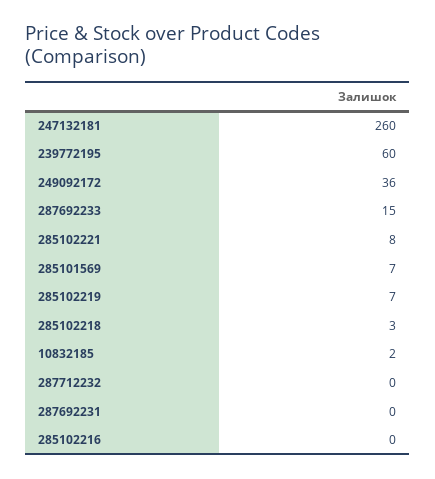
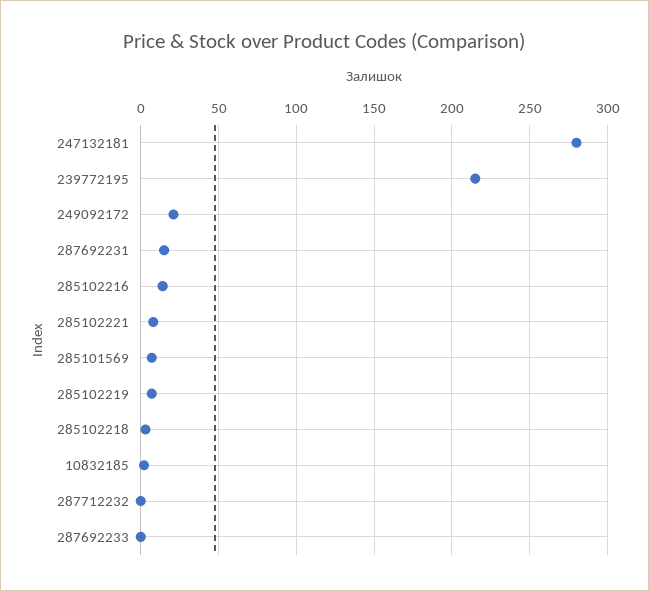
  {
-   "247132181": 260,
+   "247132181": 280,
-   "239772195": 60,
+   "239772195": 215,
-   "249092172": 36,
+   "249092172": 20,
-   "287692233": 15,
+   "287692233": 0,
    "285102221": 8,
    "285101569": 7,
    "285102219": 7,
    "285102218": 3,
    "10832185": 2,
    "287712232": 0,
-   "287692231": 0,
+   "287692231": 15,
-   "285102216": 0
+   "285102216": 15
  }

